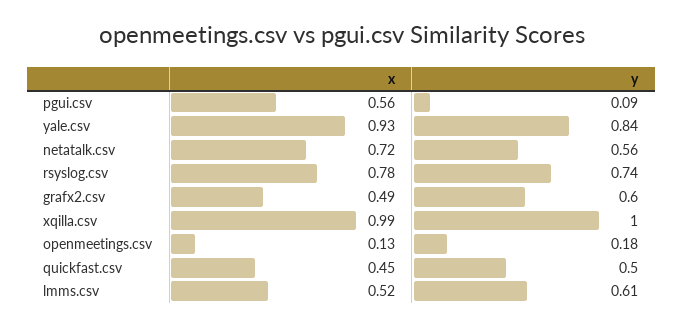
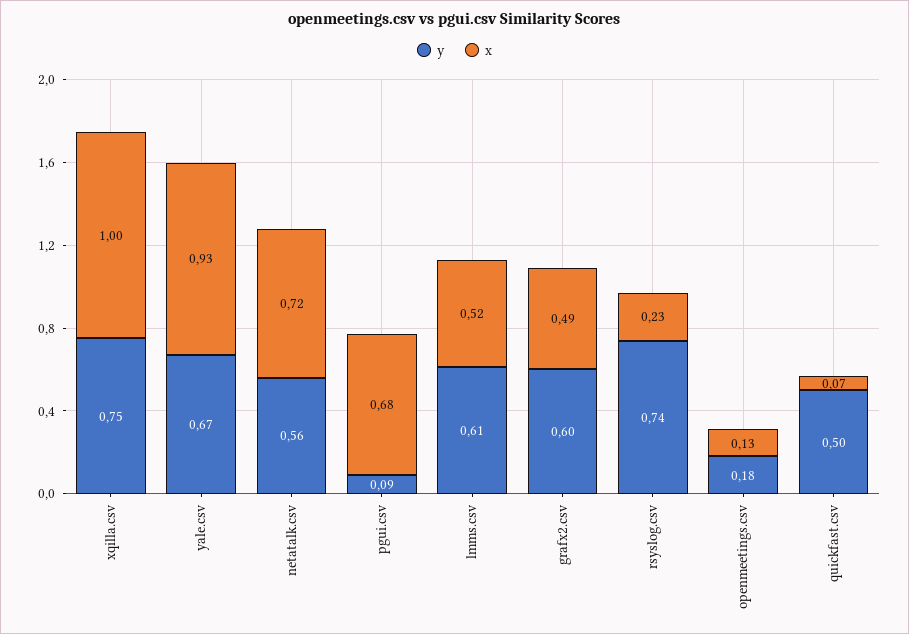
  {
    "x": {
-     "pgui.csv": 0.56,
+     "pgui.csv": 0.68,
      "yale.csv": 0.93,
      "netatalk.csv": 0.72,
-     "rsyslog.csv": 0.78,
+     "rsyslog.csv": 0.23,
      "grafx2.csv": 0.49,
-     "xqilla.csv": 0.99,
+     "xqilla.csv": 1,
      "openmeetings.csv": 0.13,
-     "quickfast.csv": 0.45,
+     "quickfast.csv": 0.07,
      "lmms.csv": 0.52
    },
    "y": {
      "pgui.csv": 0.09,
-     "yale.csv": 0.84,
+     "yale.csv": 0.67,
      "netatalk.csv": 0.56,
      "rsyslog.csv": 0.74,
      "grafx2.csv": 0.6,
-     "xqilla.csv": 1,
+     "xqilla.csv": 0.75,
      "openmeetings.csv": 0.18,
      "quickfast.csv": 0.5,
      "lmms.csv": 0.61
    }
  }

